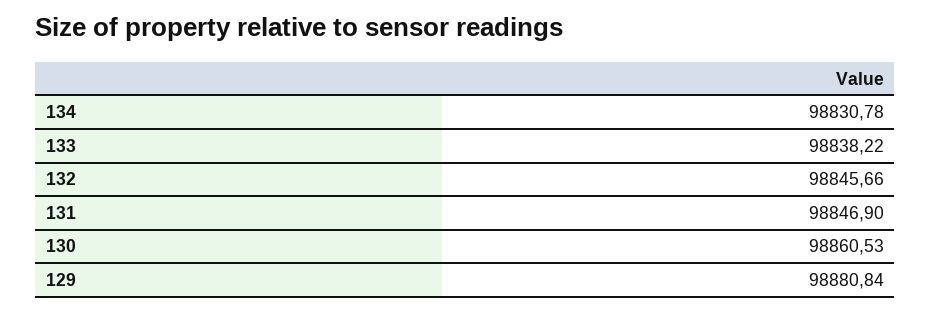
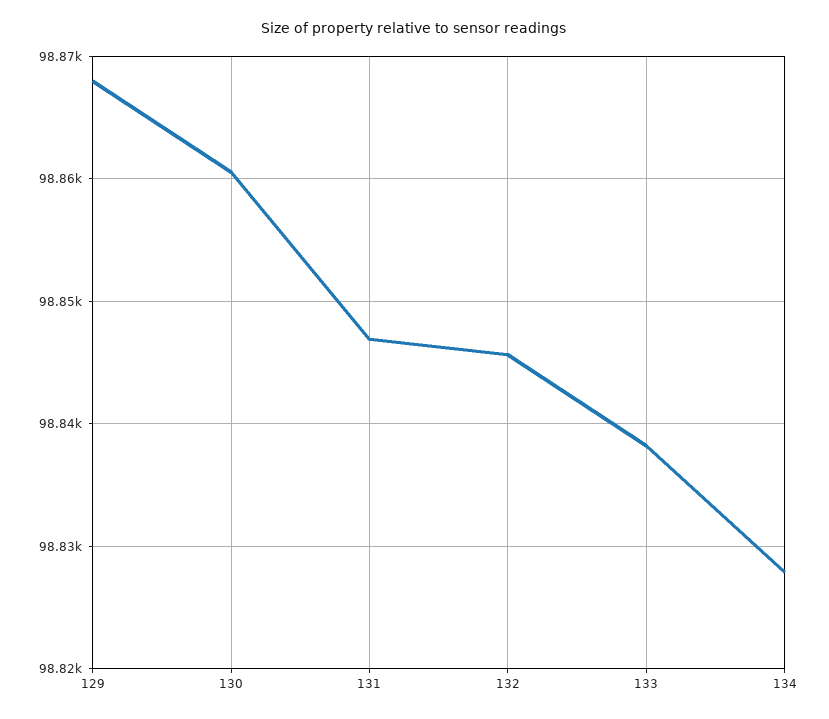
  {
-   "134": 98830.78,
+   "134": 98828,
    "133": 98838.22,
    "132": 98845.66,
    "131": 98846.9,
    "130": 98860.53,
-   "129": 98880.84
+   "129": 98868
  }

